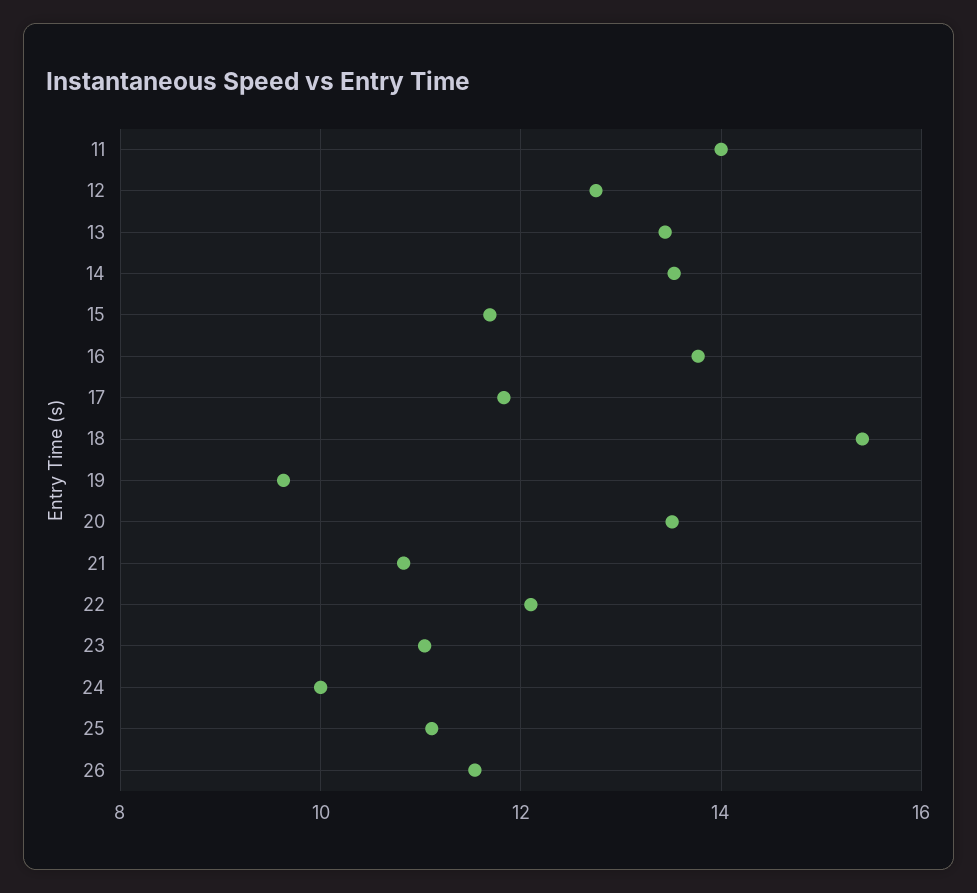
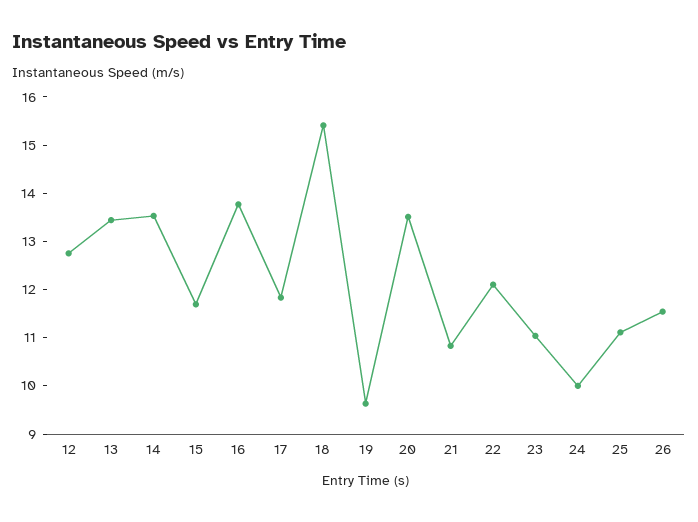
  {
-   "11": 14,
    "12": 12.8,
    "13": 13.4,
    "14": 13.6,
    "15": 11.6,
    "16": 13.8,
    "17": 11.8,
    "18": 15.4,
    "19": 9.6,
    "20": 13.6,
    "21": 10.8,
    "22": 12.2,
    "23": 11,
    "24": 10,
    "25": 11.2,
    "26": 11.6
  }

